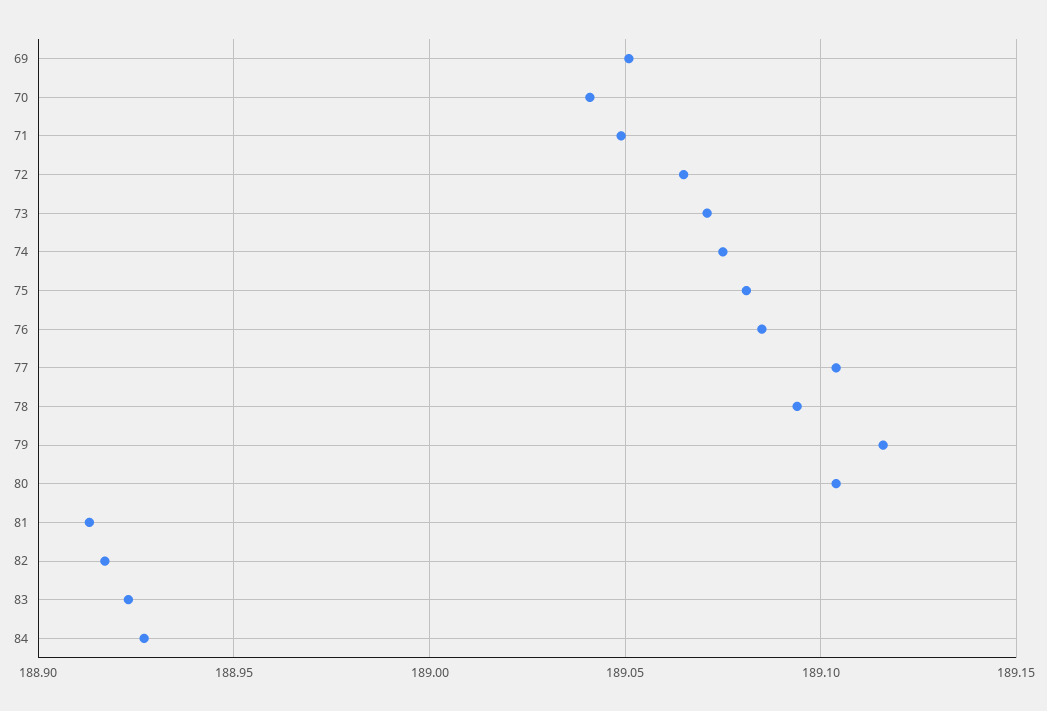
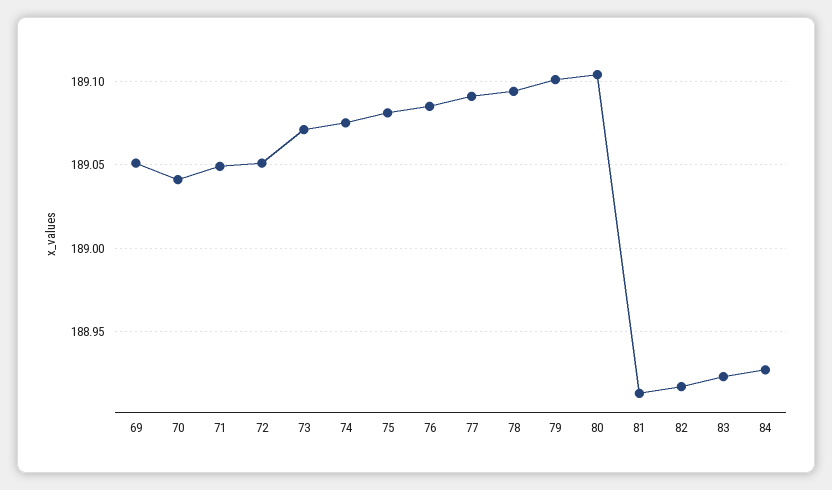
  {
    "69": 189.05,
    "70": 189.04,
    "71": 189.05,
-   "72": 189.065,
+   "72": 189.05,
    "73": 189.07,
    "74": 189.075,
    "75": 189.08,
    "76": 189.085,
-   "77": 189.105,
+   "77": 189.09,
    "78": 189.095,
-   "79": 189.115,
+   "79": 189.1,
    "80": 189.105,
    "81": 188.915,
    "82": 188.915,
    "83": 188.925,
    "84": 188.925
  }

